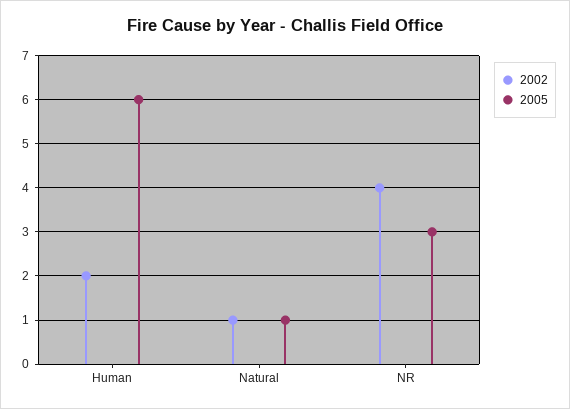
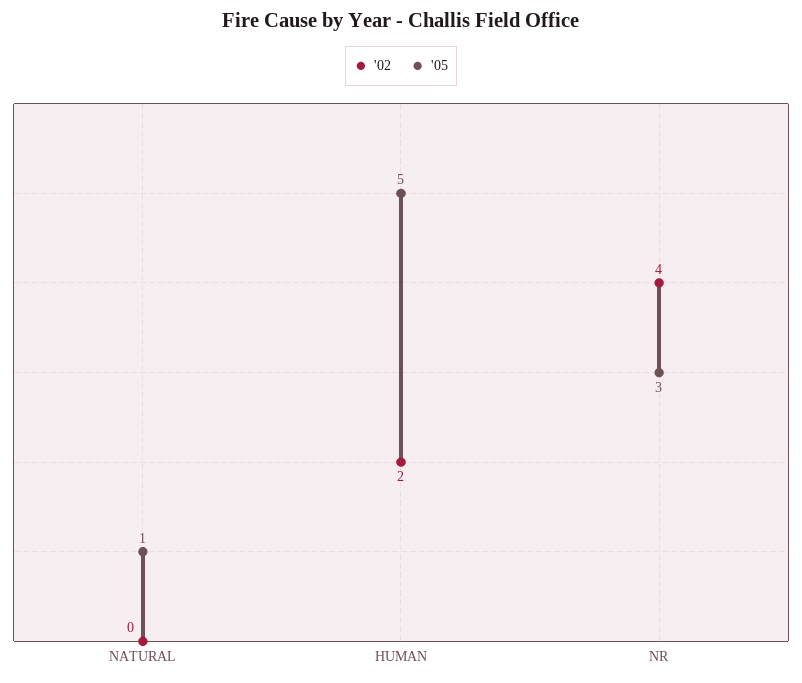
  {
    "2002": {
      "Human": 2,
-     "Natural": 1,
+     "Natural": 0,
      "NR": 4
    },
    "2005": {
-     "Human": 6,
+     "Human": 5,
      "Natural": 1,
      "NR": 3
    }
  }

